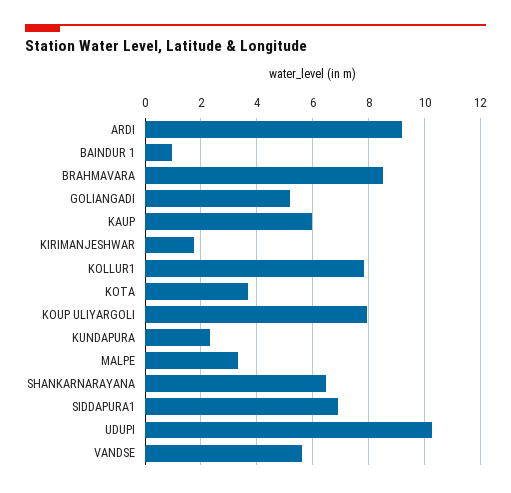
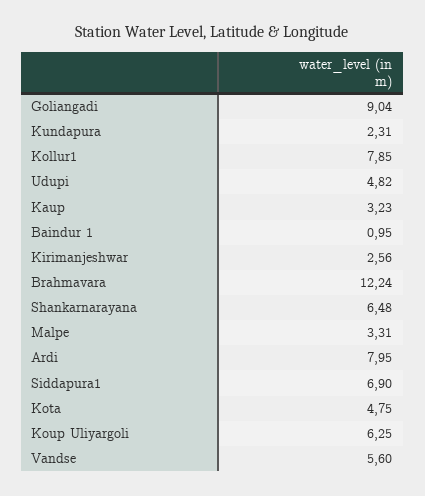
  {
-   "ARDI": 9.25,
+   "ARDI": 7.95,
    "BAINDUR 1": 0.95,
-   "BRAHMAVARA": 8.5,
+   "BRAHMAVARA": 12.24,
-   "GOLIANGADI": 5.25,
+   "GOLIANGADI": 9.04,
-   "KAUP": 6,
+   "KAUP": 3.23,
-   "KIRIMANJESHWAR": 1.75,
+   "KIRIMANJESHWAR": 2.56,
    "KOLLUR1": 7.85,
-   "KOTA": 3.75,
+   "KOTA": 4.75,
-   "KOUP ULIYARGOLI": 8,
+   "KOUP ULIYARGOLI": 6.25,
    "KUNDAPURA": 2.31,
    "MALPE": 3.31,
    "SHANKARNARAYANA": 6.48,
    "SIDDAPURA1": 6.9,
-   "UDUPI": 10.25,
+   "UDUPI": 4.82,
    "VANDSE": 5.6
  }

